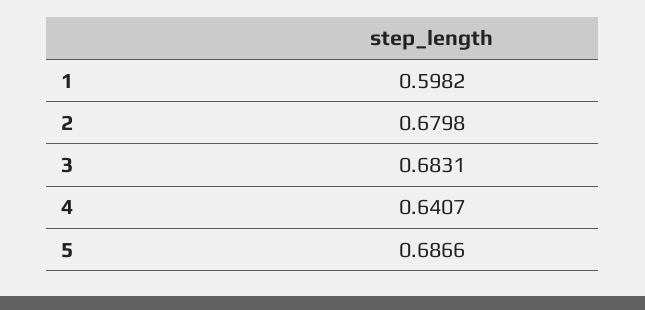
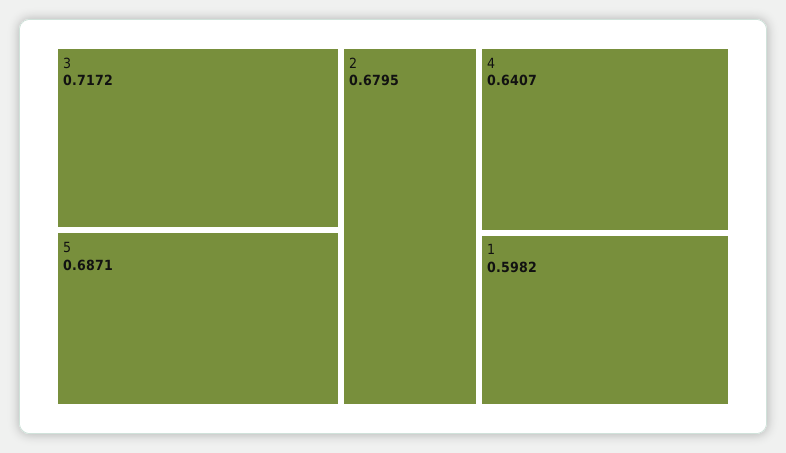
  {
    "1": 0.5982,
-   "2": 0.6798,
+   "2": 0.6795,
-   "3": 0.6831,
+   "3": 0.7172,
    "4": 0.6407,
-   "5": 0.6866
+   "5": 0.6871
  }

